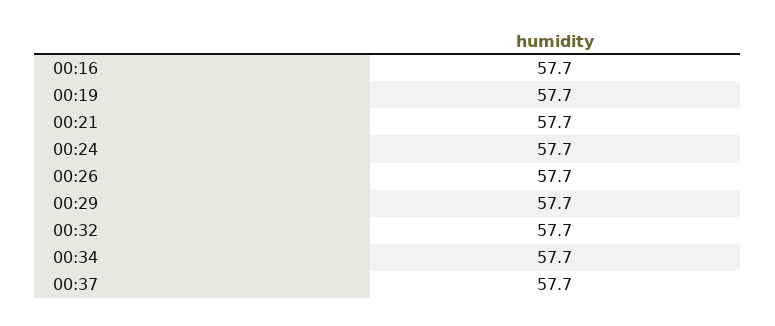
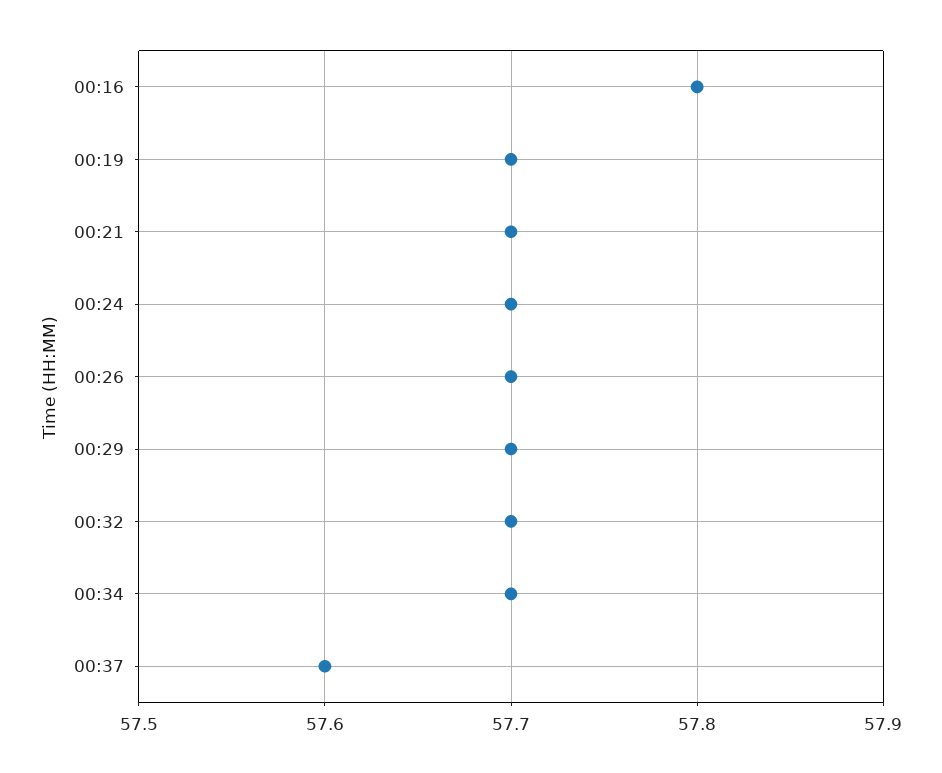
  {
-   "00:16": 57.7,
+   "00:16": 57.8,
    "00:19": 57.7,
    "00:21": 57.7,
    "00:24": 57.7,
    "00:26": 57.7,
    "00:29": 57.7,
    "00:32": 57.7,
    "00:34": 57.7,
-   "00:37": 57.7
+   "00:37": 57.6
  }

